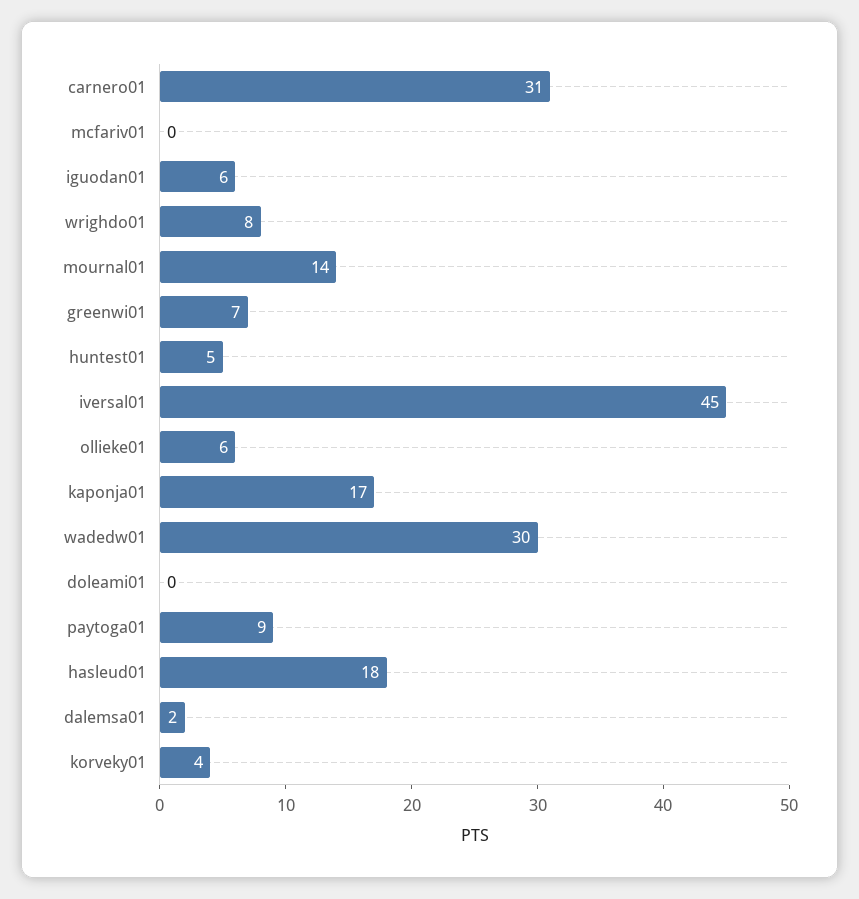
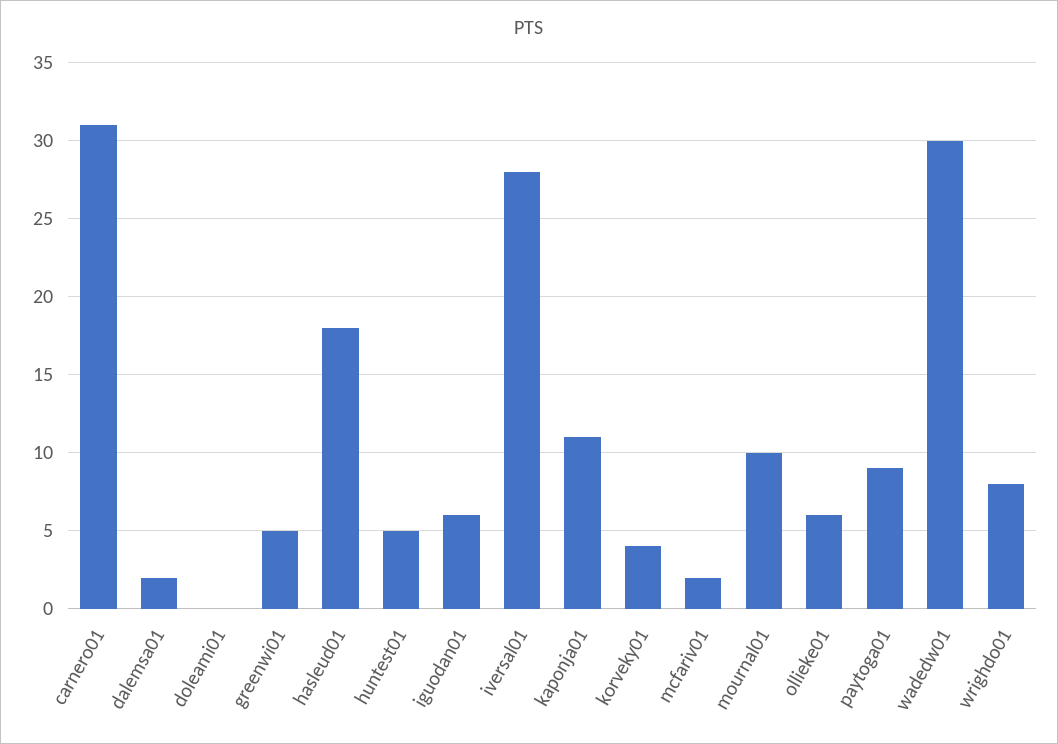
  {
    "carnero01": 31,
-   "mcfariv01": 0,
+   "mcfariv01": 2,
    "iguodan01": 6,
    "wrighdo01": 8,
-   "mournal01": 14,
+   "mournal01": 10,
-   "greenwi01": 7,
+   "greenwi01": 5,
    "huntest01": 5,
-   "iversal01": 45,
+   "iversal01": 28,
    "ollieke01": 6,
-   "kaponja01": 17,
+   "kaponja01": 11,
    "wadedw01": 30,
    "doleami01": 0,
    "paytoga01": 9,
    "hasleud01": 18,
    "dalemsa01": 2,
    "korveky01": 4
  }

